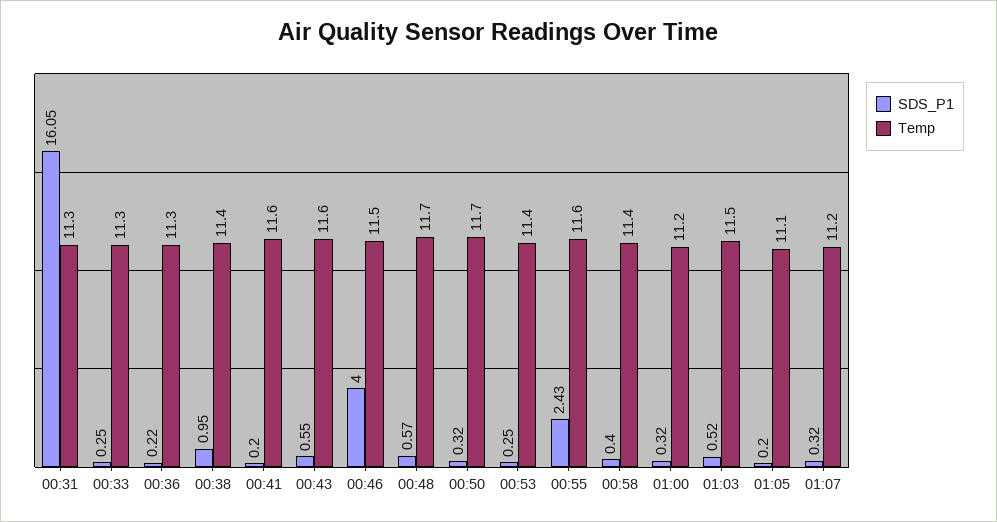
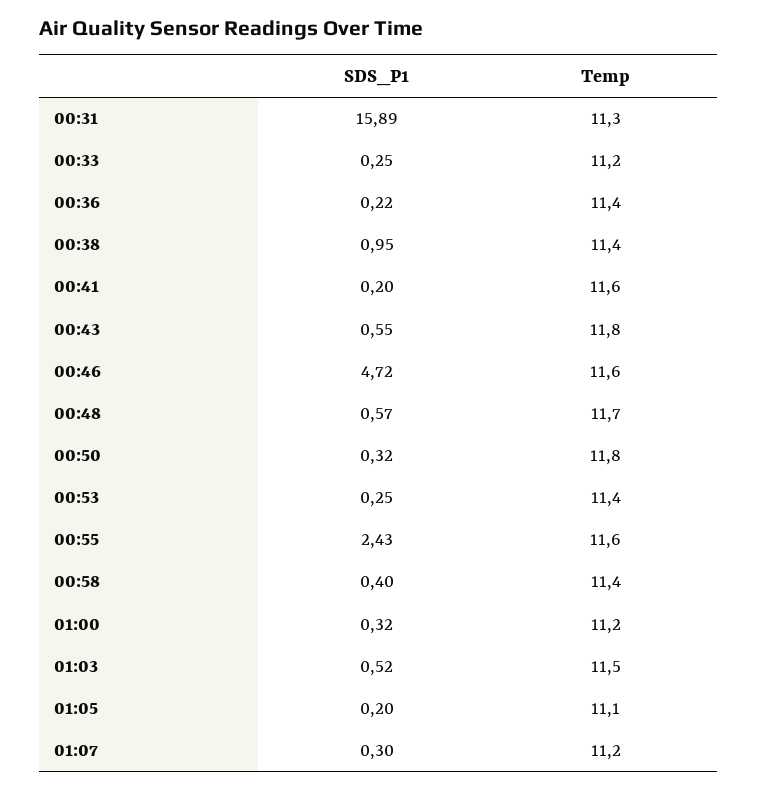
  {
    "SDS_P1": {
-     "00:31": 16.05,
+     "00:31": 15.89,
      "00:33": 0.25,
      "00:36": 0.22,
      "00:38": 0.95,
      "00:41": 0.2,
      "00:43": 0.55,
-     "00:46": 4,
+     "00:46": 4.72,
      "00:48": 0.57,
      "00:50": 0.32,
      "00:53": 0.25,
      "00:55": 2.43,
      "00:58": 0.4,
      "01:00": 0.32,
      "01:03": 0.52,
      "01:05": 0.2,
-     "01:07": 0.32
+     "01:07": 0.3
    },
    "Temp": {
      "00:31": 11.3,
-     "00:33": 11.3,
+     "00:33": 11.2,
-     "00:36": 11.3,
+     "00:36": 11.4,
      "00:38": 11.4,
      "00:41": 11.6,
-     "00:43": 11.6,
+     "00:43": 11.8,
-     "00:46": 11.5,
+     "00:46": 11.6,
      "00:48": 11.7,
-     "00:50": 11.7,
+     "00:50": 11.8,
      "00:53": 11.4,
      "00:55": 11.6,
      "00:58": 11.4,
      "01:00": 11.2,
      "01:03": 11.5,
      "01:05": 11.1,
      "01:07": 11.2
    }
  }

